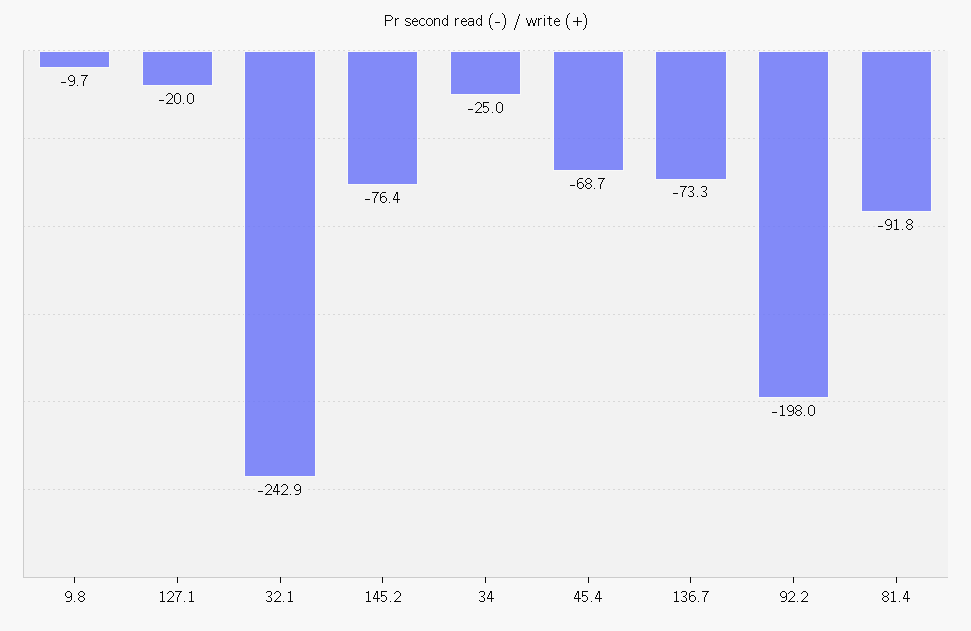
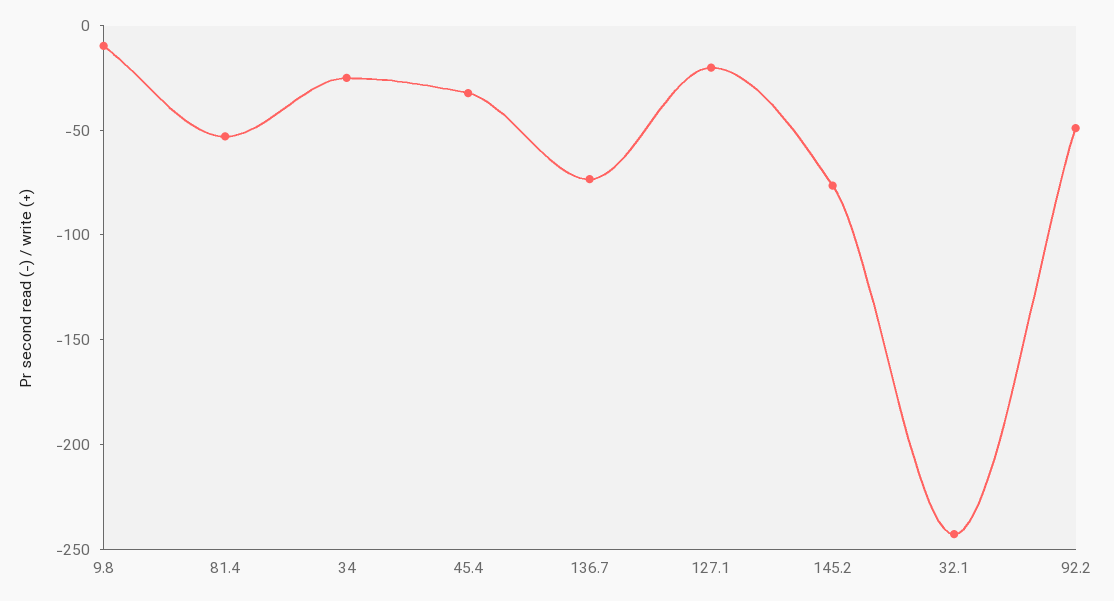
  {
    "9.8": -9.7,
    "127.1": -20,
    "32.1": -242.9,
    "145.2": -76.4,
    "34": -25,
-   "45.4": -68.7,
+   "45.4": -30,
    "136.7": -73.3,
-   "92.2": -198,
+   "92.2": -50,
-   "81.4": -91.8
+   "81.4": -50
  }

